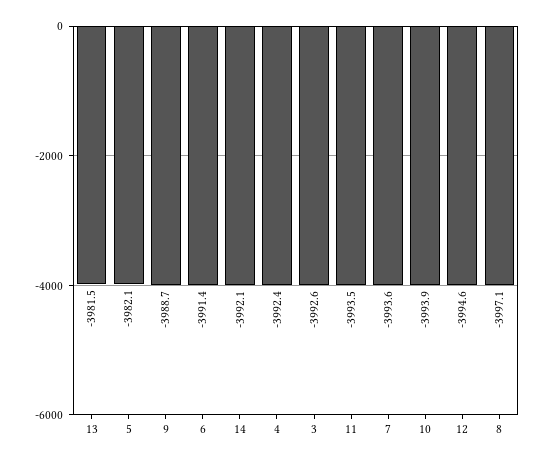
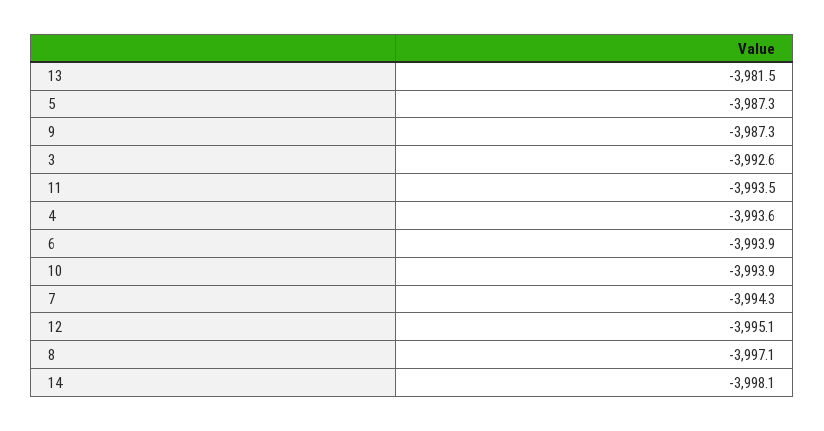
  {
    "13": -3981.5,
-   "5": -3982.1,
+   "5": -3987.3,
-   "9": -3988.7,
+   "9": -3987.3,
-   "6": -3991.4,
+   "6": -3993.9,
-   "14": -3992.1,
+   "14": -3998.1,
-   "4": -3992.4,
+   "4": -3993.6,
    "3": -3992.6,
    "11": -3993.5,
-   "7": -3993.6,
+   "7": -3994.3,
    "10": -3993.9,
-   "12": -3994.6,
+   "12": -3995.1,
    "8": -3997.1
  }

